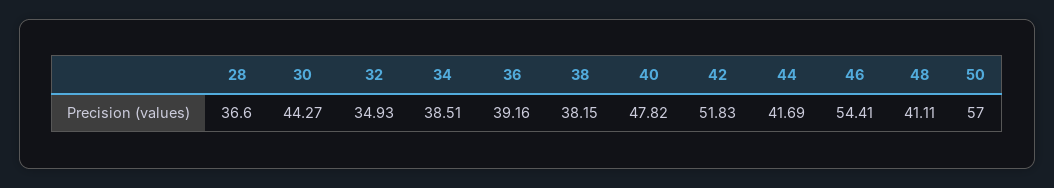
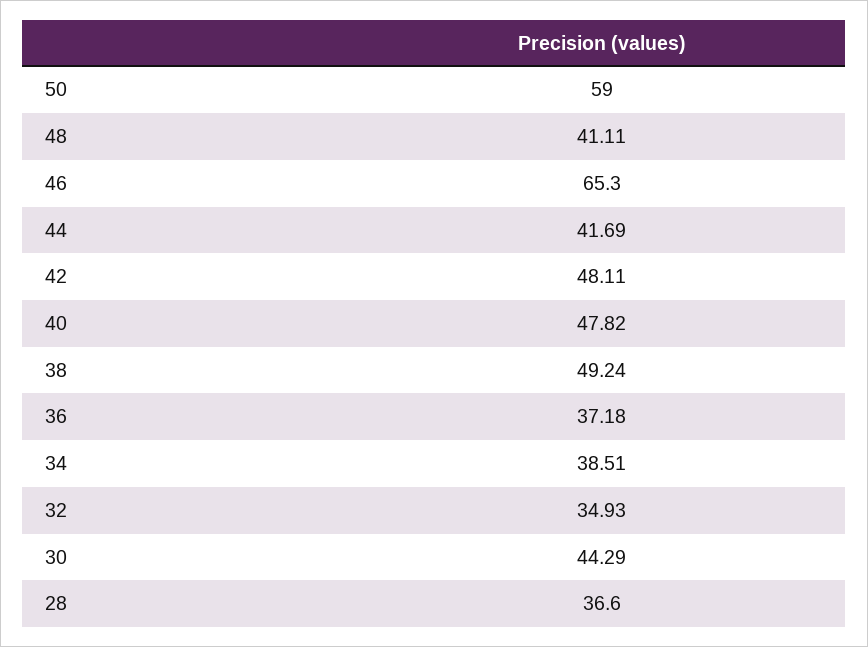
  {
    "28": 36.6,
-   "30": 44.27,
+   "30": 44.29,
    "32": 34.93,
    "34": 38.51,
-   "36": 39.16,
+   "36": 37.18,
-   "38": 38.15,
+   "38": 49.24,
    "40": 47.82,
-   "42": 51.83,
+   "42": 48.11,
    "44": 41.69,
-   "46": 54.41,
+   "46": 65.3,
    "48": 41.11,
-   "50": 57
+   "50": 59
  }

